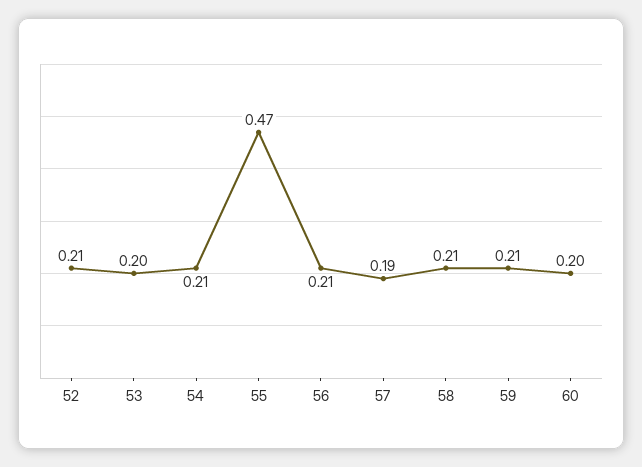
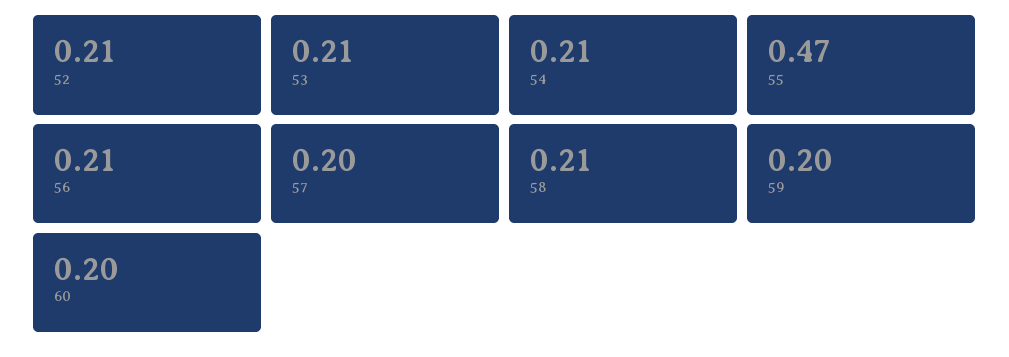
  {
    "52": 0.21,
-   "53": 0.2,
+   "53": 0.21,
    "54": 0.21,
    "55": 0.47,
    "56": 0.21,
-   "57": 0.19,
+   "57": 0.2,
    "58": 0.21,
-   "59": 0.21,
+   "59": 0.2,
    "60": 0.2
  }

